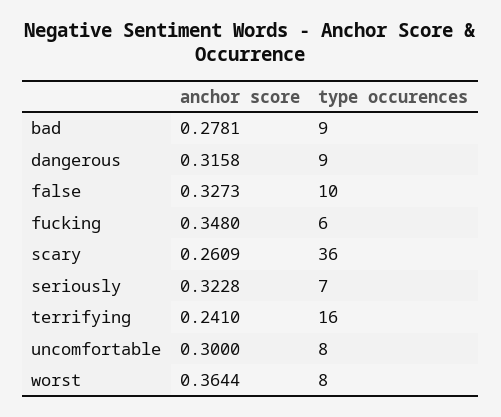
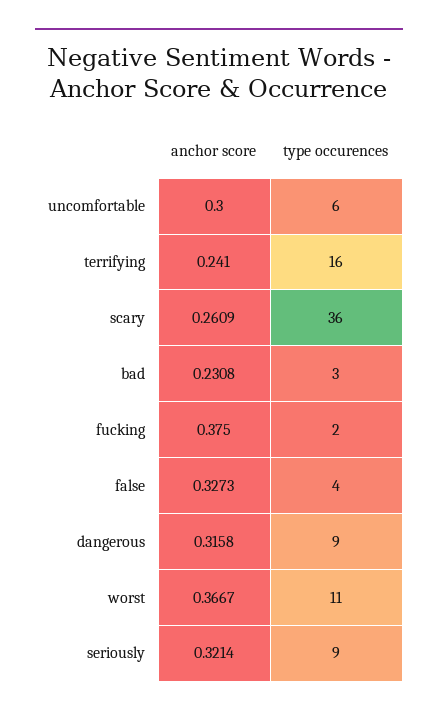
  {
    "anchor score": {
-     "bad": 0.2781,
+     "bad": 0.2308,
      "dangerous": 0.3158,
      "false": 0.3273,
-     "fucking": 0.348,
+     "fucking": 0.375,
      "scary": 0.2609,
-     "seriously": 0.3228,
+     "seriously": 0.3214,
      "terrifying": 0.241,
      "uncomfortable": 0.3,
-     "worst": 0.3644
+     "worst": 0.3667
    },
    "type occurences": {
-     "bad": 9,
+     "bad": 3,
      "dangerous": 9,
-     "false": 10,
+     "false": 4,
-     "fucking": 6,
+     "fucking": 2,
      "scary": 36,
-     "seriously": 7,
+     "seriously": 9,
      "terrifying": 16,
-     "uncomfortable": 8,
+     "uncomfortable": 6,
-     "worst": 8
+     "worst": 11
    }
  }

